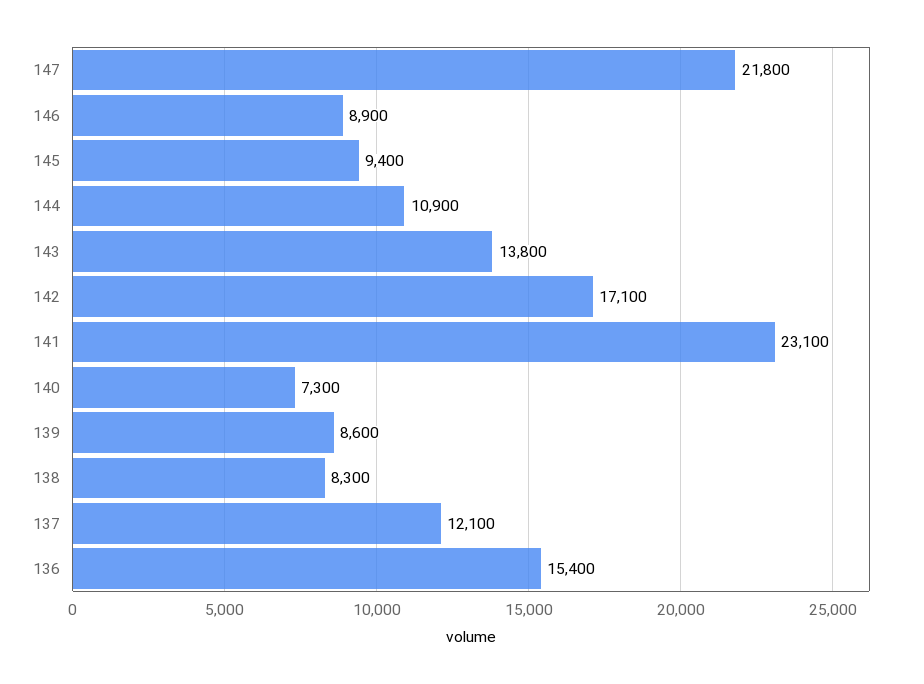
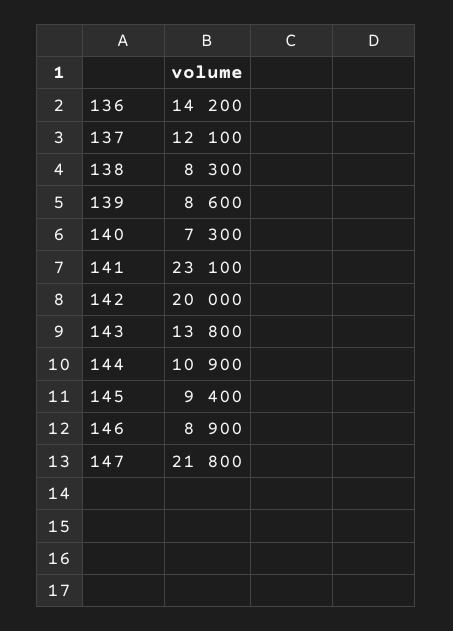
  {
    "147": 21800,
    "146": 8900,
    "145": 9400,
    "144": 10900,
    "143": 13800,
-   "142": 17100,
+   "142": 20000,
    "141": 23100,
    "140": 7300,
    "139": 8600,
    "138": 8300,
    "137": 12100,
-   "136": 15400
+   "136": 14200
  }

